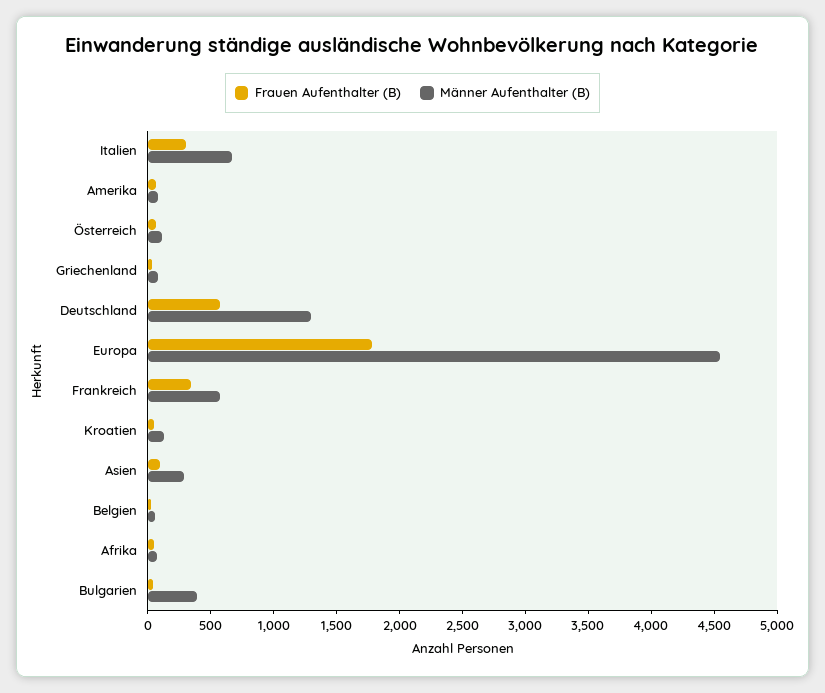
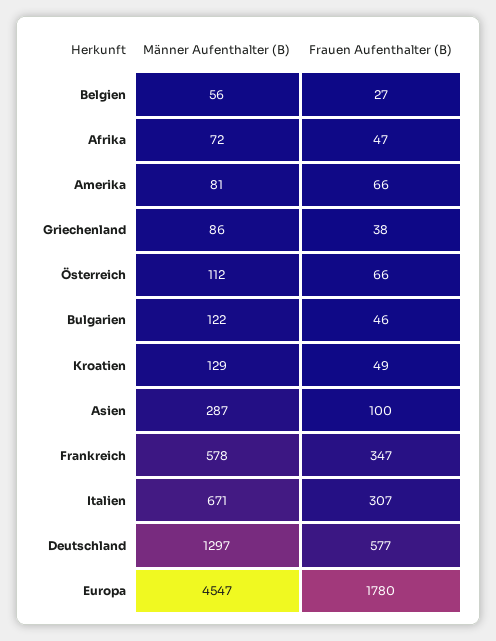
  {
    "Frauen Aufenthalter (B)": {
      "Italien": 307,
      "Amerika": 66,
      "Österreich": 66,
      "Griechenland": 38,
      "Deutschland": 577,
      "Europa": 1780,
      "Frankreich": 347,
      "Kroatien": 49,
      "Asien": 100,
      "Belgien": 27,
      "Afrika": 47,
      "Bulgarien": 46
    },
    "Männer Aufenthalter (B)": {
      "Italien": 671,
      "Amerika": 81,
      "Österreich": 112,
      "Griechenland": 86,
      "Deutschland": 1297,
      "Europa": 4547,
      "Frankreich": 578,
      "Kroatien": 129,
      "Asien": 287,
      "Belgien": 56,
      "Afrika": 72,
-     "Bulgarien": 400
+     "Bulgarien": 122
    }
  }

